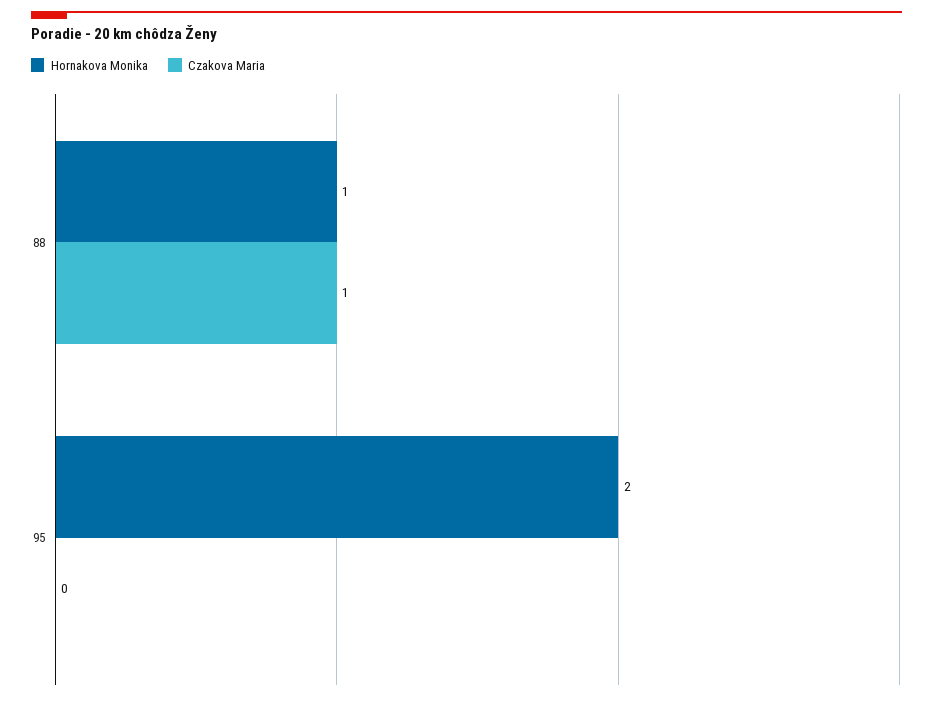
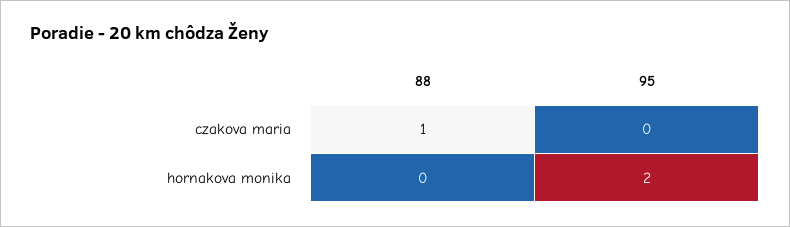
  {
    "Hornakova Monika": {
-     "88": 1,
+     "88": 0,
      "95": 2
    },
    "Czakova Maria": {
      "88": 1,
      "95": 0
    }
  }

